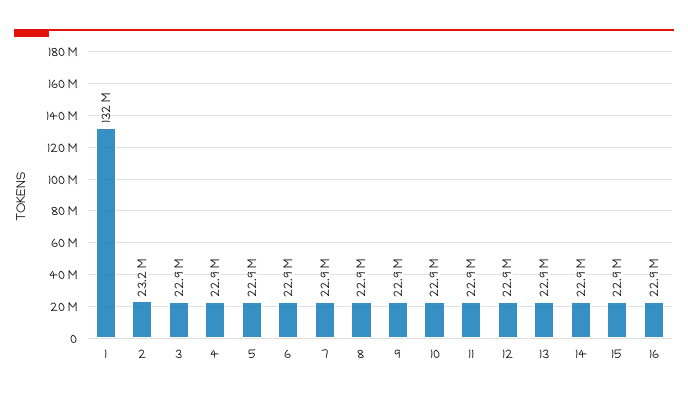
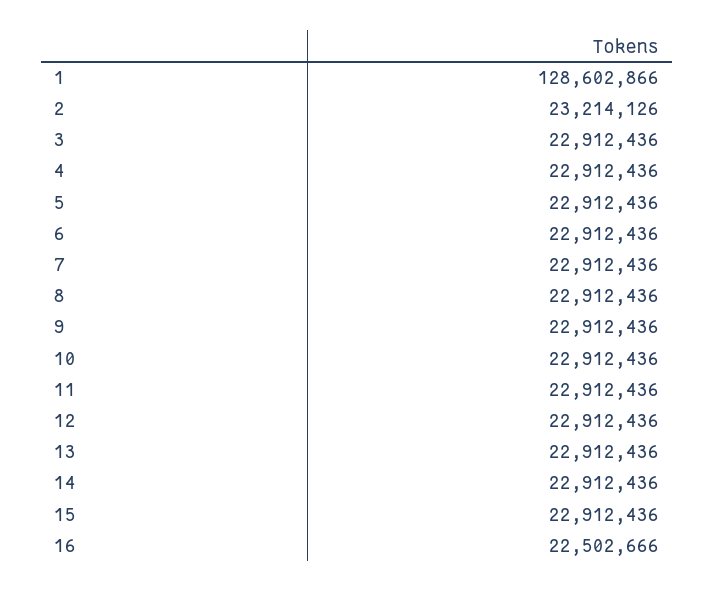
  {
-   "1": 132000000,
+   "1": 128602866,
    "2": 23214126,
    "3": 22912436,
    "4": 22912436,
    "5": 22912436,
    "6": 22912436,
    "7": 22912436,
    "8": 22912436,
    "9": 22912436,
    "10": 22912436,
    "11": 22912436,
    "12": 22912436,
    "13": 22912436,
    "14": 22912436,
    "15": 22912436,
-   "16": 22900000
+   "16": 22502666
  }

